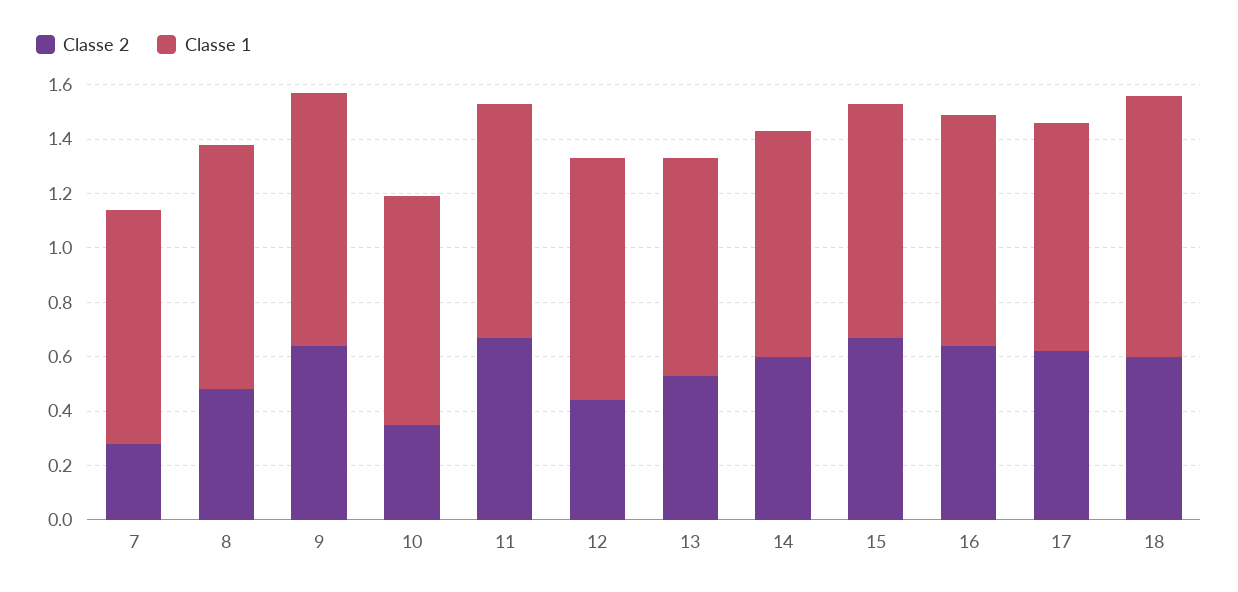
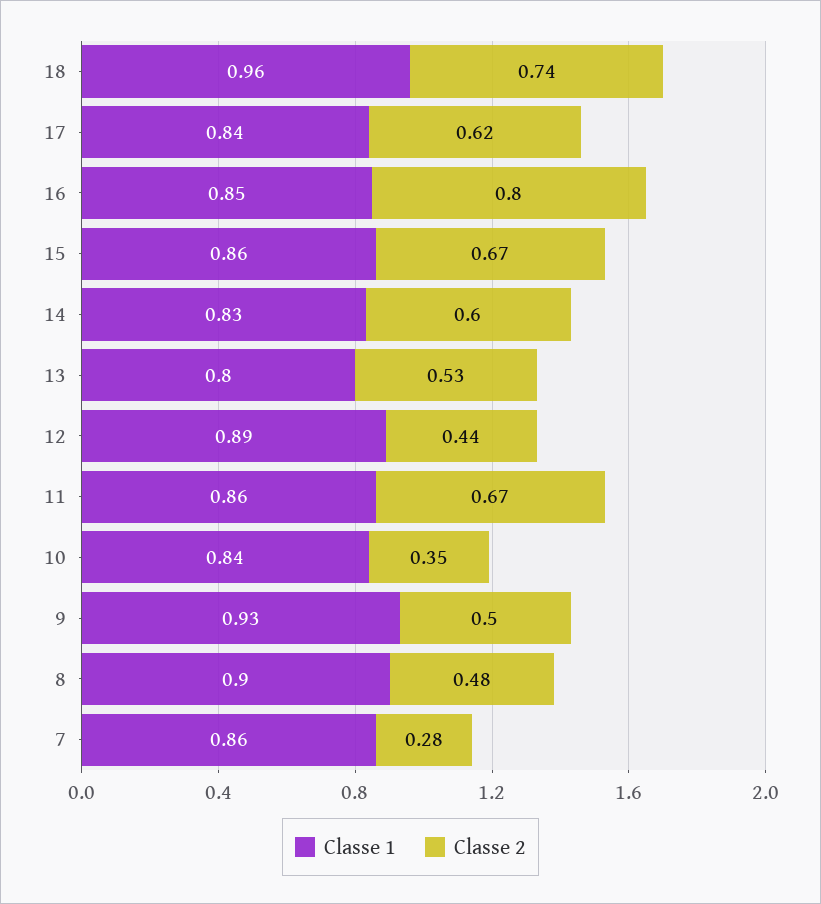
  {
    "Classe 2": {
      "7": 0.28,
      "8": 0.48,
-     "9": 0.65,
+     "9": 0.5,
      "10": 0.35,
      "11": 0.67,
      "12": 0.44,
      "13": 0.53,
      "14": 0.6,
      "15": 0.67,
-     "16": 0.65,
+     "16": 0.8,
      "17": 0.62,
-     "18": 0.6
+     "18": 0.74
    },
    "Classe 1": {
      "7": 0.86,
      "8": 0.9,
      "9": 0.93,
      "10": 0.84,
      "11": 0.86,
      "12": 0.89,
      "13": 0.8,
      "14": 0.83,
      "15": 0.86,
      "16": 0.85,
      "17": 0.84,
      "18": 0.96
    }
  }

